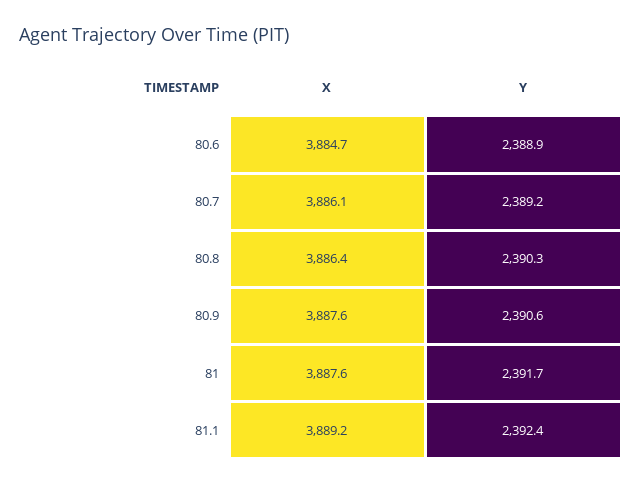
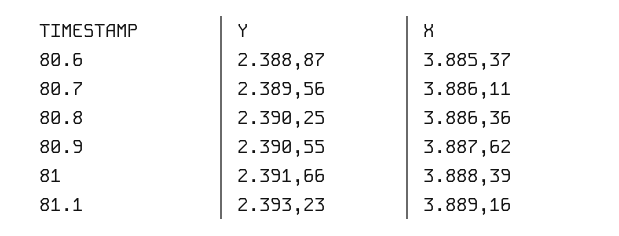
  {
    "X": {
-     "80.6": 3884.7,
+     "80.6": 3885.37,
      "80.7": 3886.11,
      "80.8": 3886.36,
      "80.9": 3887.62,
-     "81": 3887.6,
+     "81": 3888.39,
      "81.1": 3889.16
    },
    "Y": {
      "80.6": 2388.87,
-     "80.7": 2389.2,
+     "80.7": 2389.56,
      "80.8": 2390.25,
      "80.9": 2390.55,
      "81": 2391.66,
-     "81.1": 2392.4
+     "81.1": 2393.23
    }
  }

